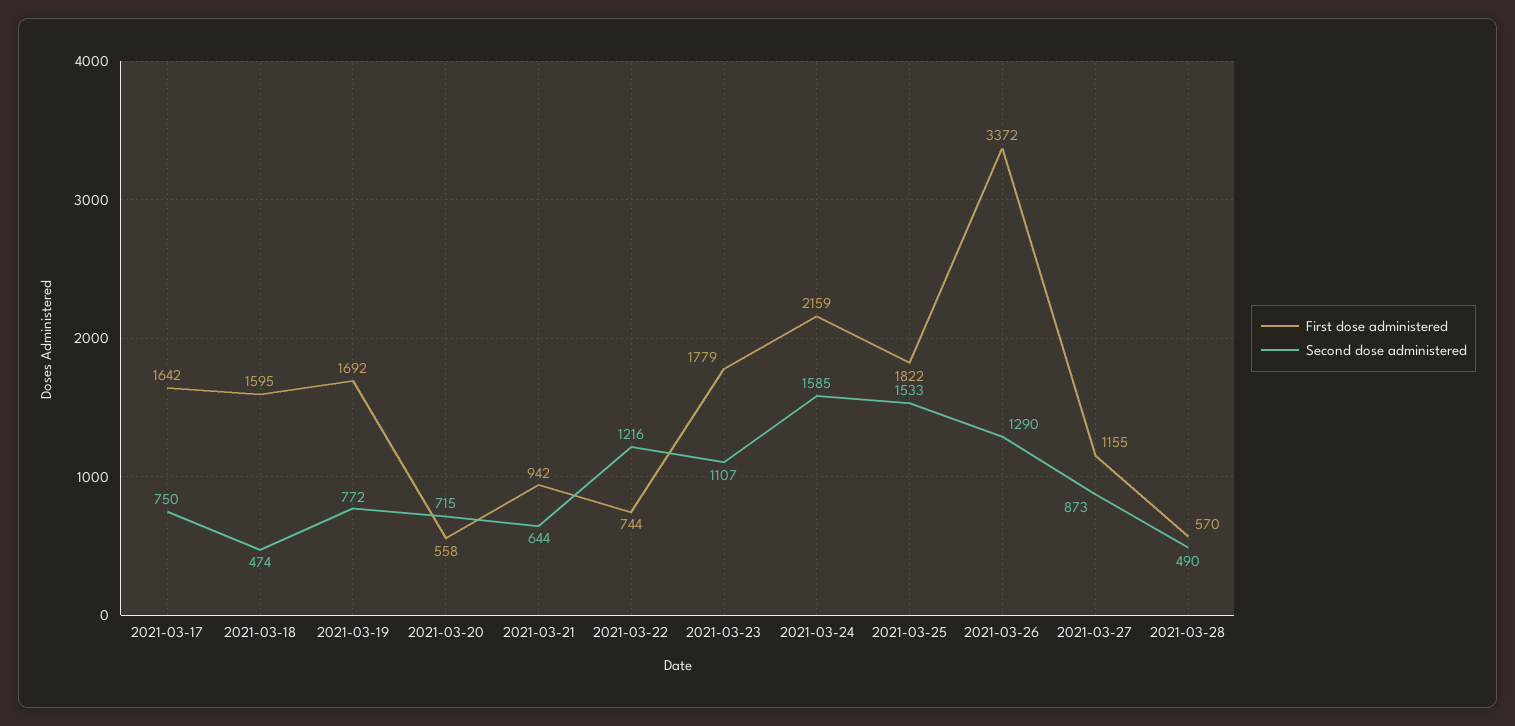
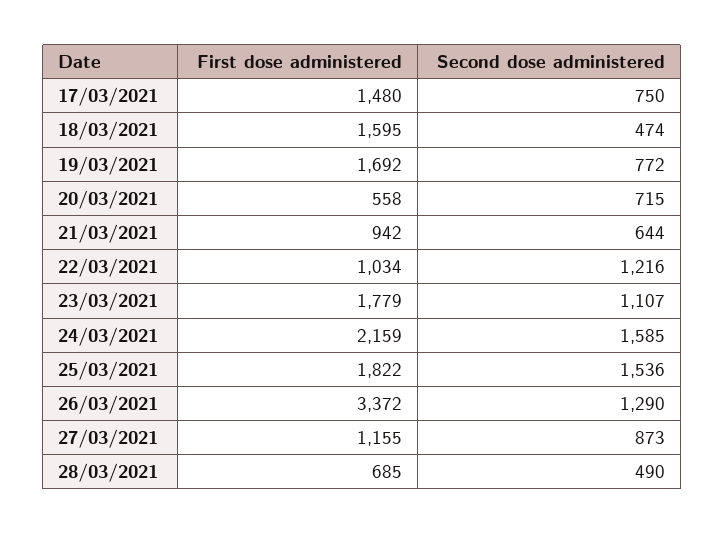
  {
    "First dose administered": {
-     "2021-03-17": 1642,
+     "2021-03-17": 1480,
      "2021-03-18": 1595,
      "2021-03-19": 1692,
      "2021-03-20": 558,
      "2021-03-21": 942,
-     "2021-03-22": 744,
+     "2021-03-22": 1034,
      "2021-03-23": 1779,
      "2021-03-24": 2159,
      "2021-03-25": 1822,
      "2021-03-26": 3372,
      "2021-03-27": 1155,
-     "2021-03-28": 570
+     "2021-03-28": 685
    },
    "Second dose administered": {
      "2021-03-17": 750,
      "2021-03-18": 474,
      "2021-03-19": 772,
      "2021-03-20": 715,
      "2021-03-21": 644,
      "2021-03-22": 1216,
      "2021-03-23": 1107,
      "2021-03-24": 1585,
-     "2021-03-25": 1533,
+     "2021-03-25": 1536,
      "2021-03-26": 1290,
      "2021-03-27": 873,
      "2021-03-28": 490
    }
  }

